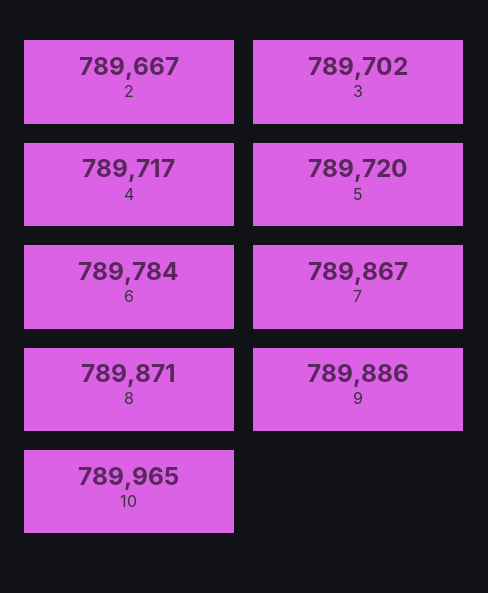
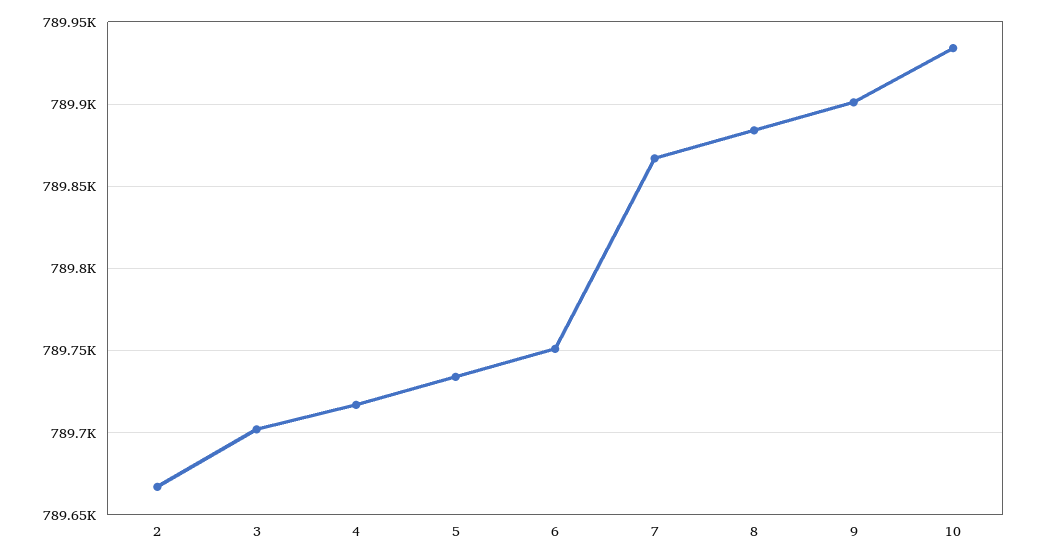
  {
    "2": 789667,
    "3": 789702,
    "4": 789717,
-   "5": 789720,
+   "5": 789735,
-   "6": 789784,
+   "6": 789750,
    "7": 789867,
-   "8": 789871,
+   "8": 789885,
-   "9": 789886,
+   "9": 789900,
-   "10": 789965
+   "10": 789935
  }

